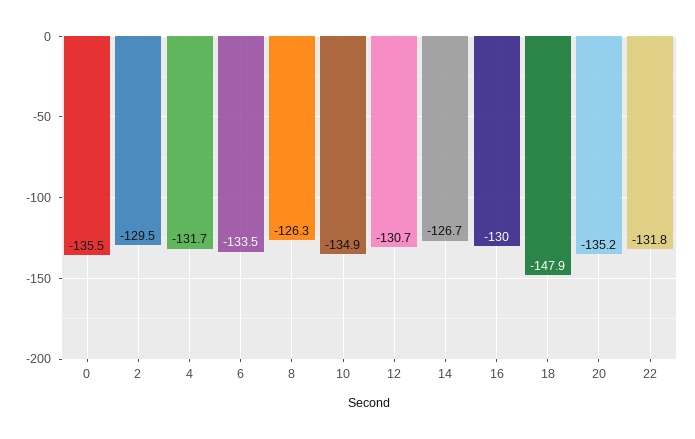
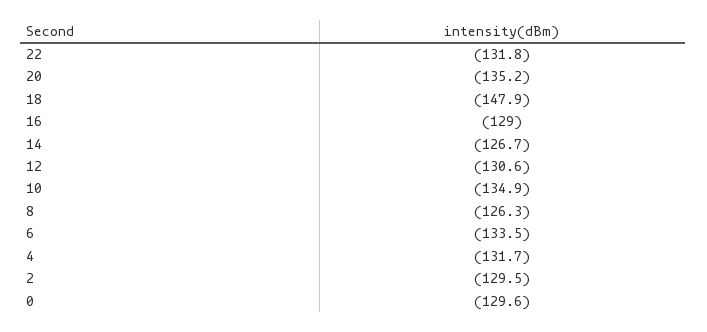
  {
-   "0": -135.5,
+   "0": -129.6,
    "2": -129.5,
    "4": -131.7,
    "6": -133.5,
    "8": -126.3,
    "10": -134.9,
-   "12": -130.7,
+   "12": -130.6,
    "14": -126.7,
-   "16": -130,
+   "16": -129,
    "18": -147.9,
    "20": -135.2,
    "22": -131.8
  }

